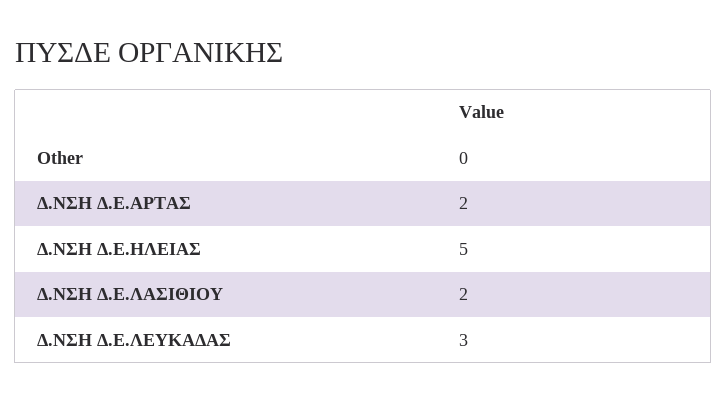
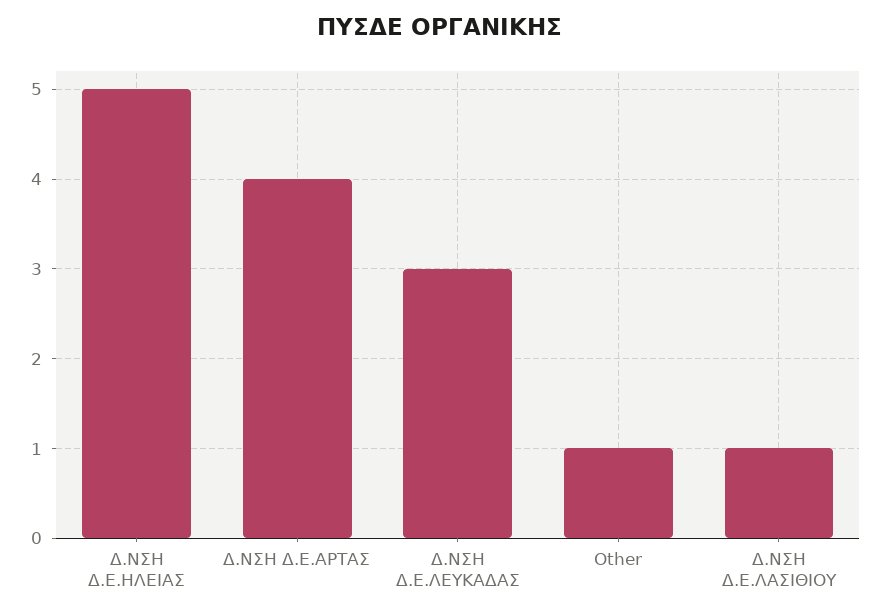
  {
-   "Other": 0,
+   "Other": 1,
-   "Δ.ΝΣΗ Δ.Ε.ΑΡΤΑΣ": 2,
+   "Δ.ΝΣΗ Δ.Ε.ΑΡΤΑΣ": 4,
    "Δ.ΝΣΗ Δ.Ε.ΗΛΕΙΑΣ": 5,
-   "Δ.ΝΣΗ Δ.Ε.ΛΑΣΙΘΙΟΥ": 2,
+   "Δ.ΝΣΗ Δ.Ε.ΛΑΣΙΘΙΟΥ": 1,
    "Δ.ΝΣΗ Δ.Ε.ΛΕΥΚΑΔΑΣ": 3
  }

